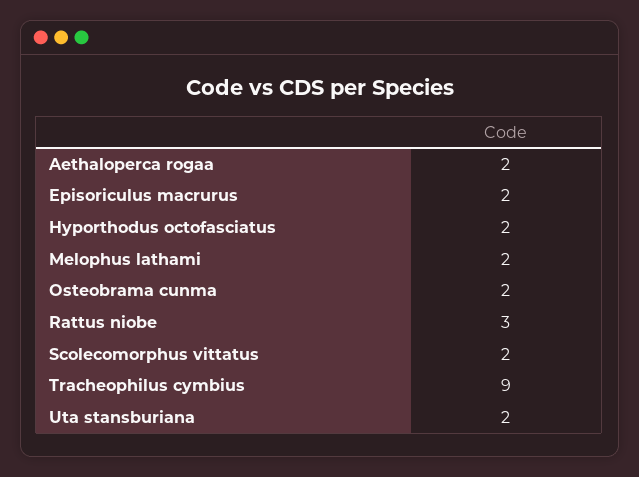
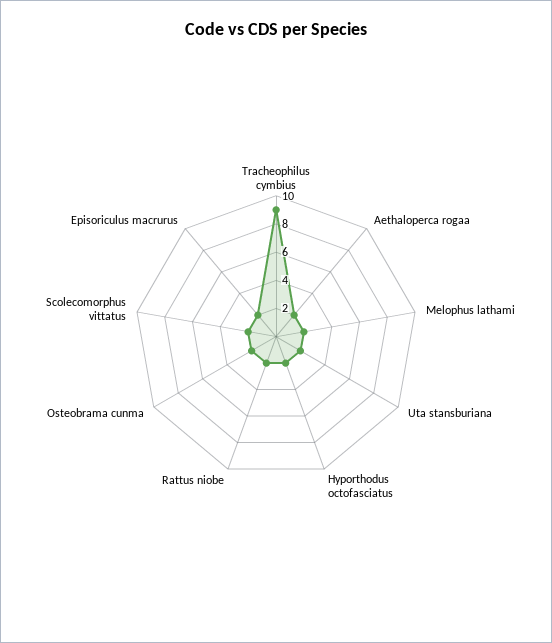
  {
    "Aethaloperca rogaa": 2,
    "Episoriculus macrurus": 2,
    "Hyporthodus octofasciatus": 2,
    "Melophus lathami": 2,
    "Osteobrama cunma": 2,
-   "Rattus niobe": 3,
+   "Rattus niobe": 2,
    "Scolecomorphus vittatus": 2,
    "Tracheophilus cymbius": 9,
    "Uta stansburiana": 2
  }

